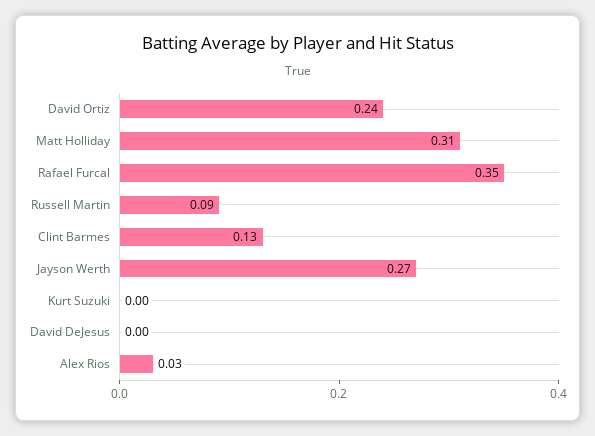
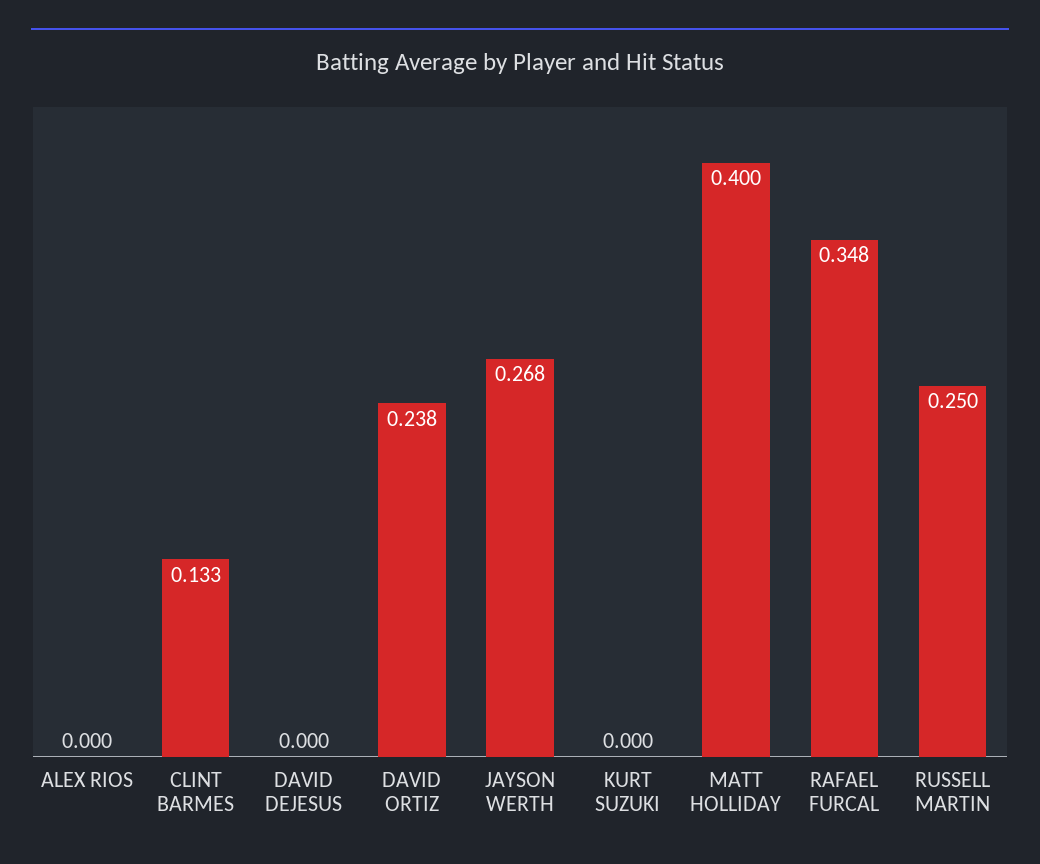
  {
    "David Ortiz": 0.238,
-   "Matt Holliday": 0.31,
+   "Matt Holliday": 0.4,
    "Rafael Furcal": 0.348,
-   "Russell Martin": 0.09,
+   "Russell Martin": 0.25,
    "Clint Barmes": 0.133,
    "Jayson Werth": 0.268,
    "Kurt Suzuki": 0,
    "David DeJesus": 0,
-   "Alex Rios": 0.03
+   "Alex Rios": 0
  }

